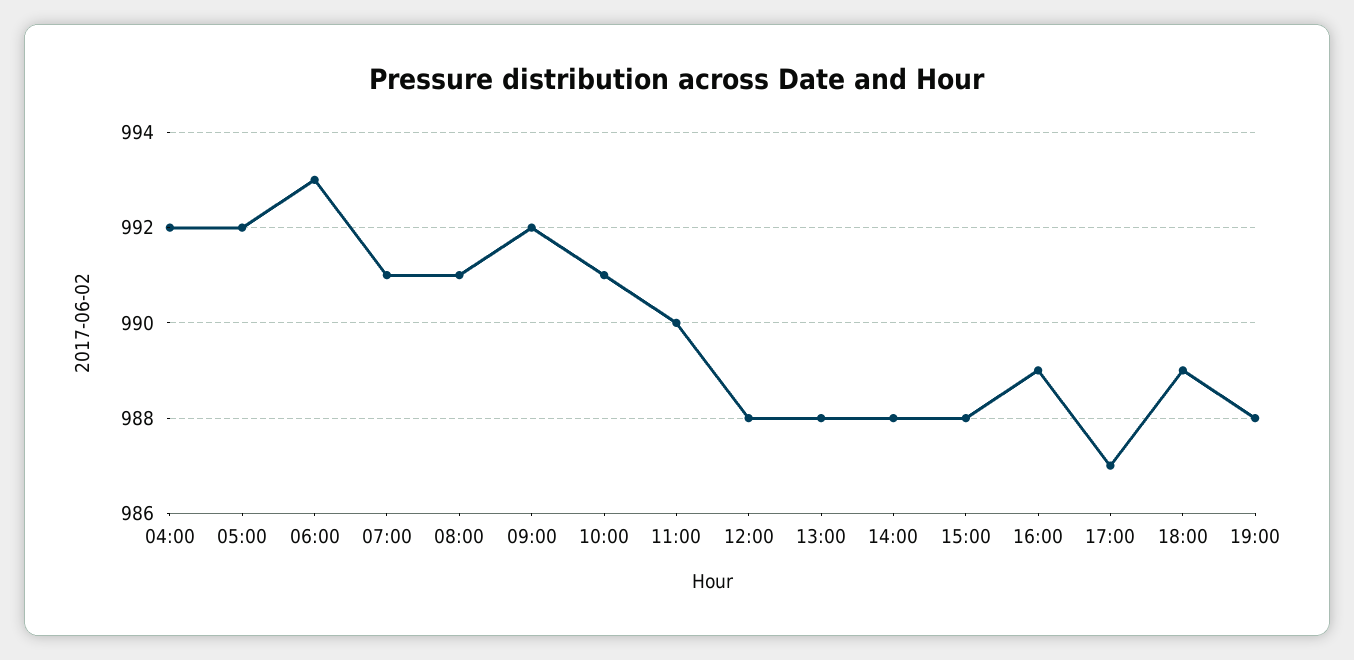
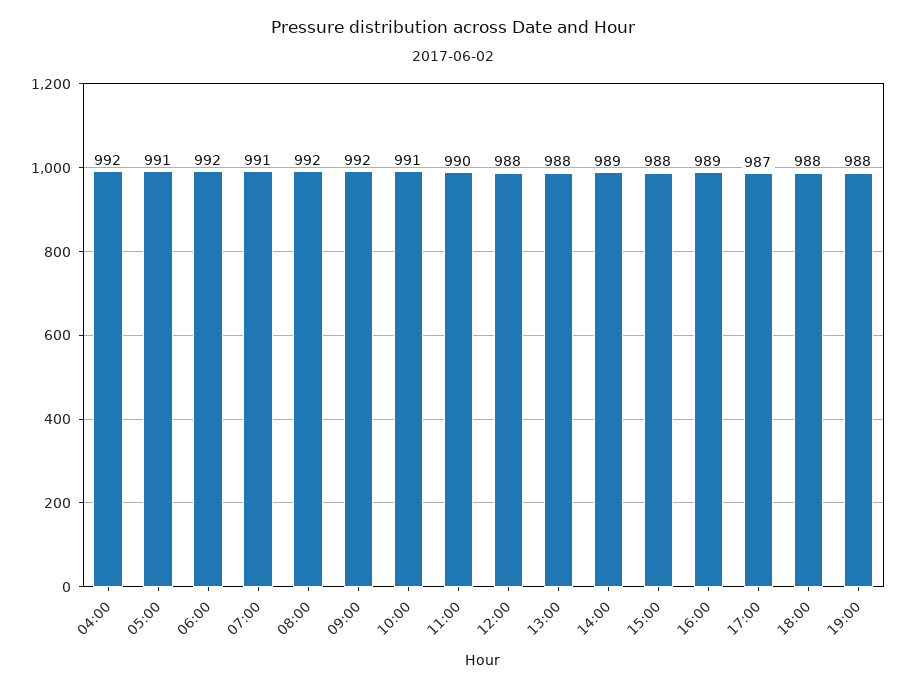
  {
    "04:00": 992,
-   "05:00": 992,
+   "05:00": 991,
-   "06:00": 993,
+   "06:00": 992,
    "07:00": 991,
-   "08:00": 991,
+   "08:00": 992,
    "09:00": 992,
    "10:00": 991,
    "11:00": 990,
    "12:00": 988,
    "13:00": 988,
-   "14:00": 988,
+   "14:00": 989,
    "15:00": 988,
    "16:00": 989,
    "17:00": 987,
-   "18:00": 989,
+   "18:00": 988,
    "19:00": 988
  }

